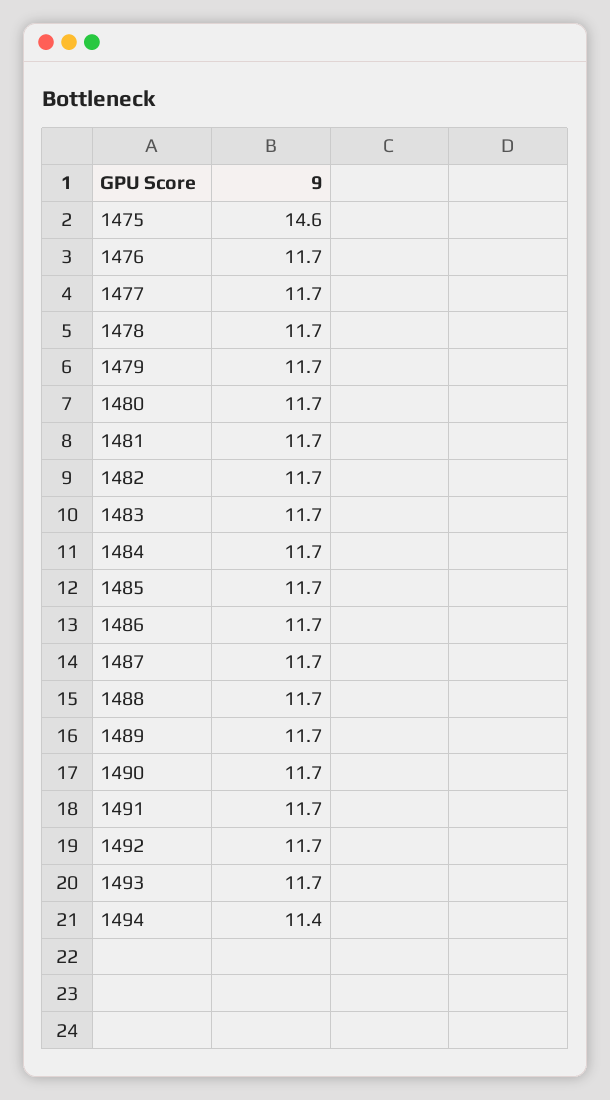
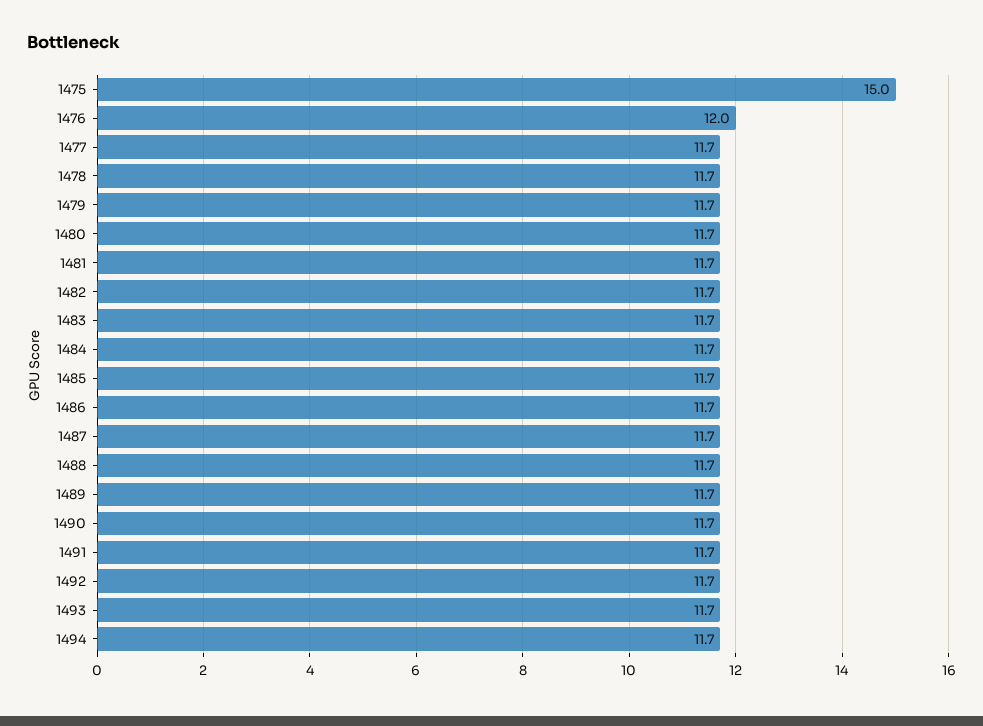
  {
-   "1475": 14.6,
+   "1475": 15,
-   "1476": 11.7,
+   "1476": 12,
    "1477": 11.7,
    "1478": 11.7,
    "1479": 11.7,
    "1480": 11.7,
    "1481": 11.7,
    "1482": 11.7,
    "1483": 11.7,
    "1484": 11.7,
    "1485": 11.7,
    "1486": 11.7,
    "1487": 11.7,
    "1488": 11.7,
    "1489": 11.7,
    "1490": 11.7,
    "1491": 11.7,
    "1492": 11.7,
    "1493": 11.7,
-   "1494": 11.4
+   "1494": 11.7
  }

